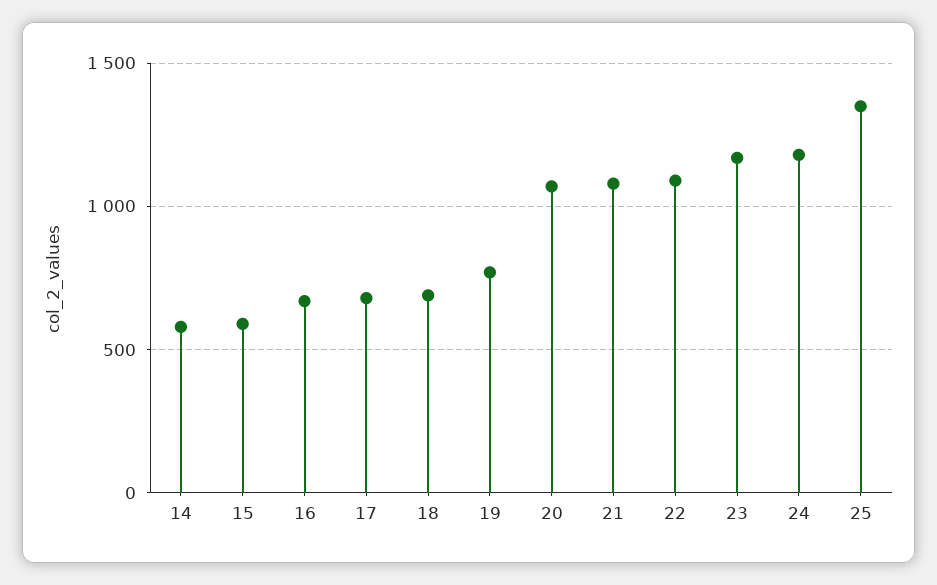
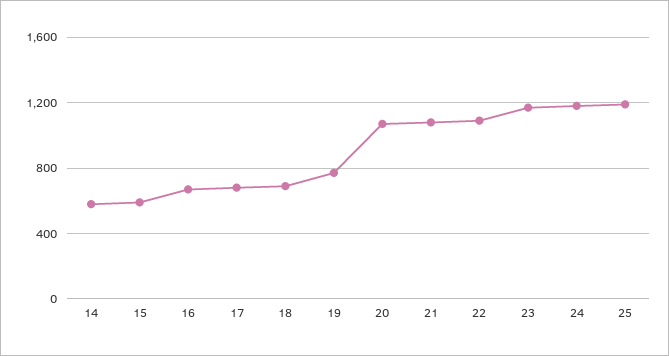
  {
    "14": 600,
    "15": 600,
    "16": 650,
    "17": 700,
    "18": 700,
    "19": 750,
    "20": 1050,
    "21": 1100,
    "22": 1100,
    "23": 1150,
    "24": 1200,
-   "25": 1350
+   "25": 1200
  }

